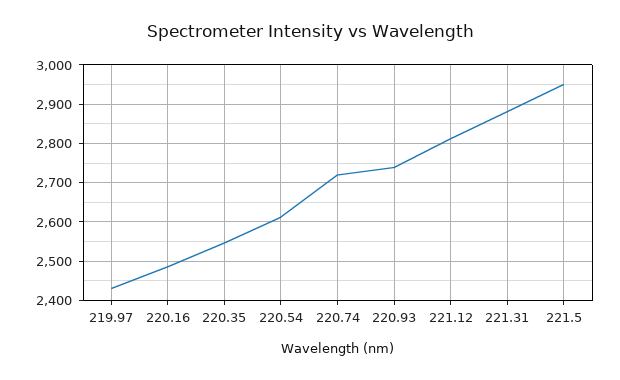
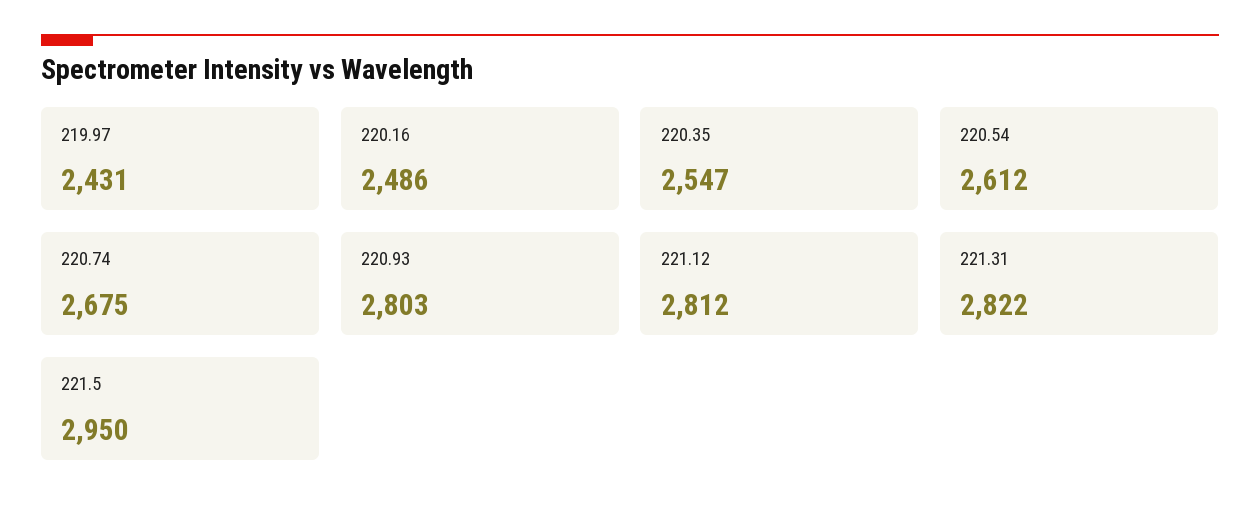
  {
    "219.97": 2431,
    "220.16": 2486,
    "220.35": 2547,
    "220.54": 2612,
-   "220.74": 2720,
+   "220.74": 2675,
-   "220.93": 2740,
+   "220.93": 2803,
    "221.12": 2812,
-   "221.31": 2880,
+   "221.31": 2822,
    "221.5": 2950
  }

